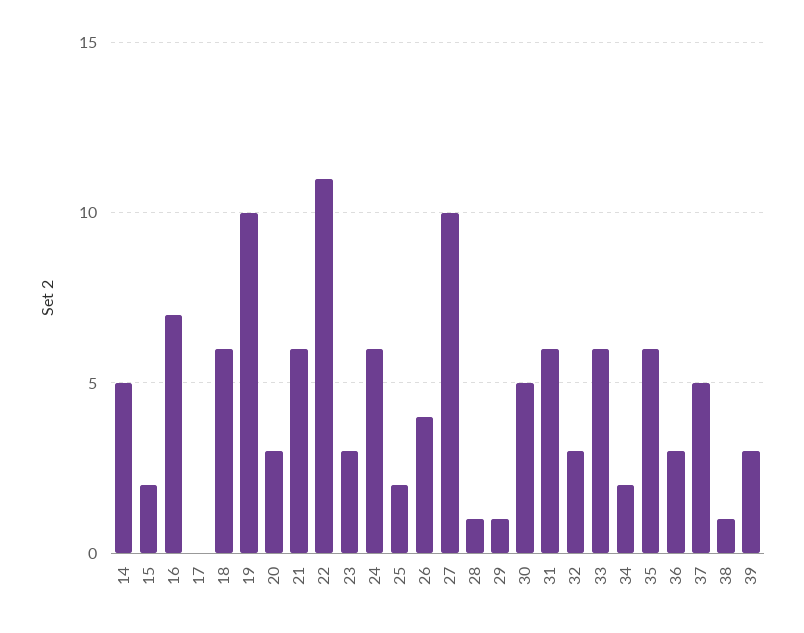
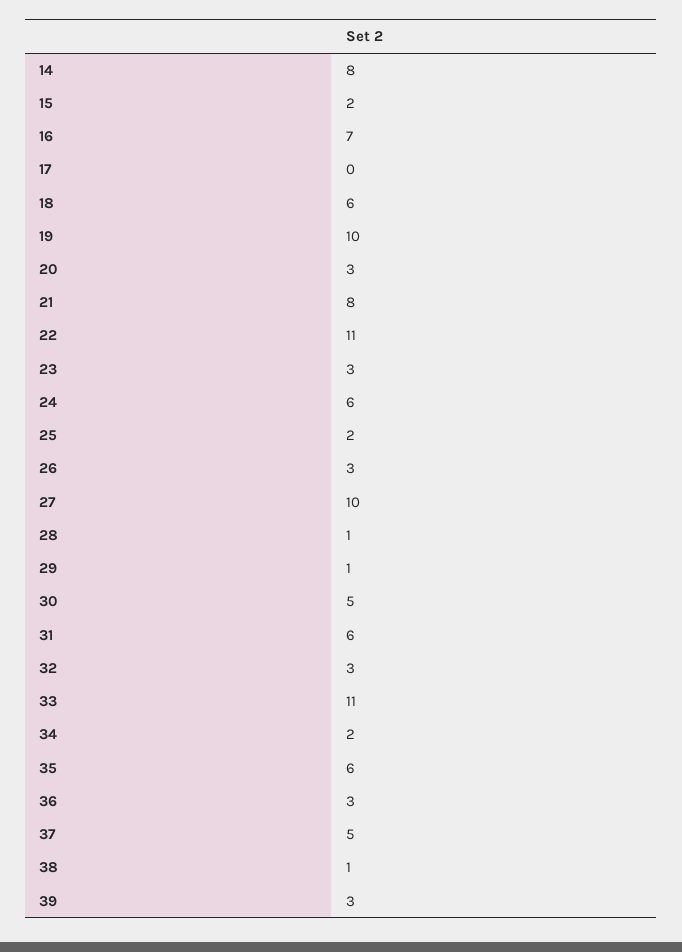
  {
-   "14": 5,
+   "14": 8,
    "15": 2,
    "16": 7,
    "17": 0,
    "18": 6,
    "19": 10,
    "20": 3,
-   "21": 6,
+   "21": 8,
    "22": 11,
    "23": 3,
    "24": 6,
    "25": 2,
-   "26": 4,
+   "26": 3,
    "27": 10,
    "28": 1,
    "29": 1,
    "30": 5,
    "31": 6,
    "32": 3,
-   "33": 6,
+   "33": 11,
    "34": 2,
    "35": 6,
    "36": 3,
    "37": 5,
    "38": 1,
    "39": 3
  }

